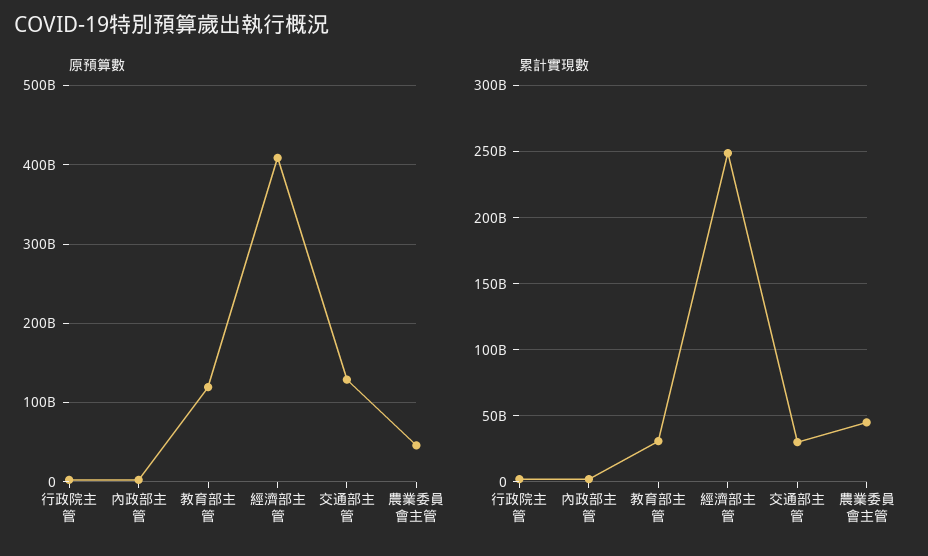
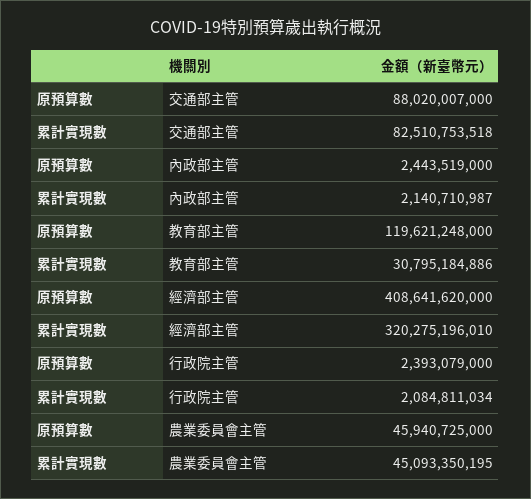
  {
    "原預算數": {
      "行政院主管": 2393079000,
      "內政部主管": 2443519000,
      "教育部主管": 119621248000,
      "經濟部主管": 408641620000,
-     "交通部主管": 130000000000,
+     "交通部主管": 88020007000,
      "農業委員會主管": 45940725000
    },
    "累計實現數": {
      "行政院主管": 2084811034,
      "內政部主管": 2140710987,
      "教育部主管": 30795184886,
-     "經濟部主管": 250000000000,
+     "經濟部主管": 320275196010,
-     "交通部主管": 30000000000,
+     "交通部主管": 82510753518,
      "農業委員會主管": 45093350195
    }
  }

